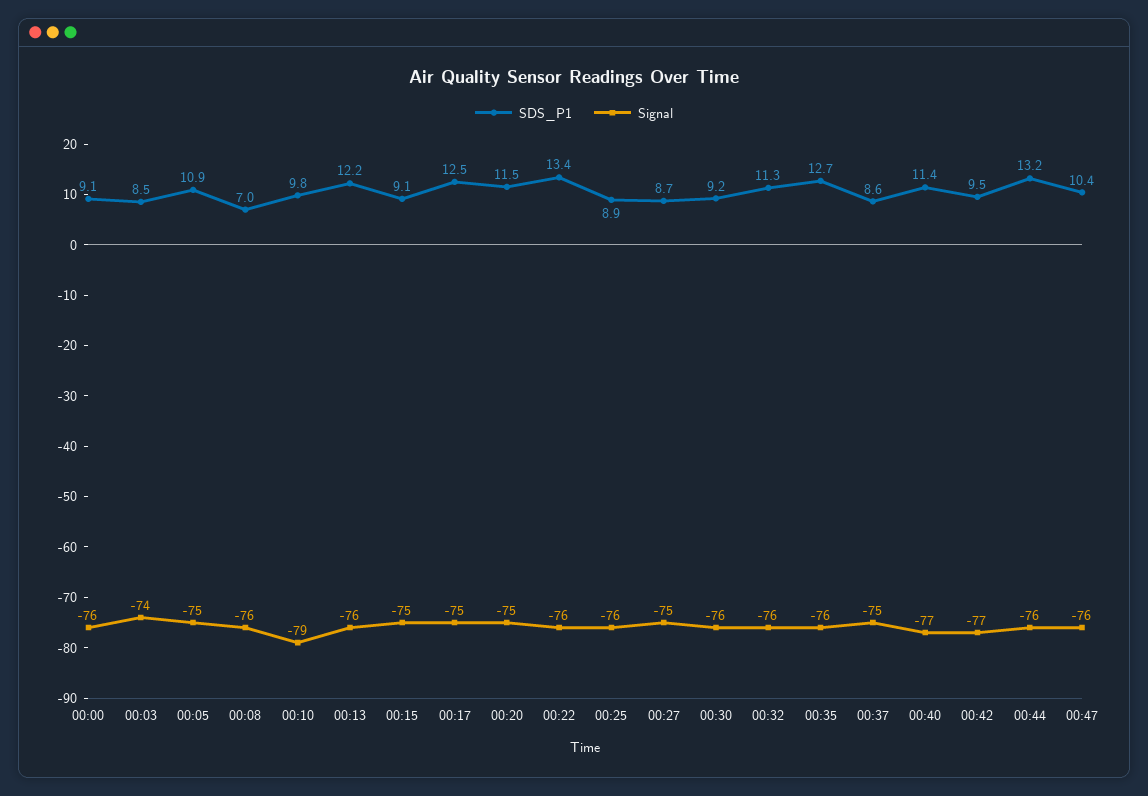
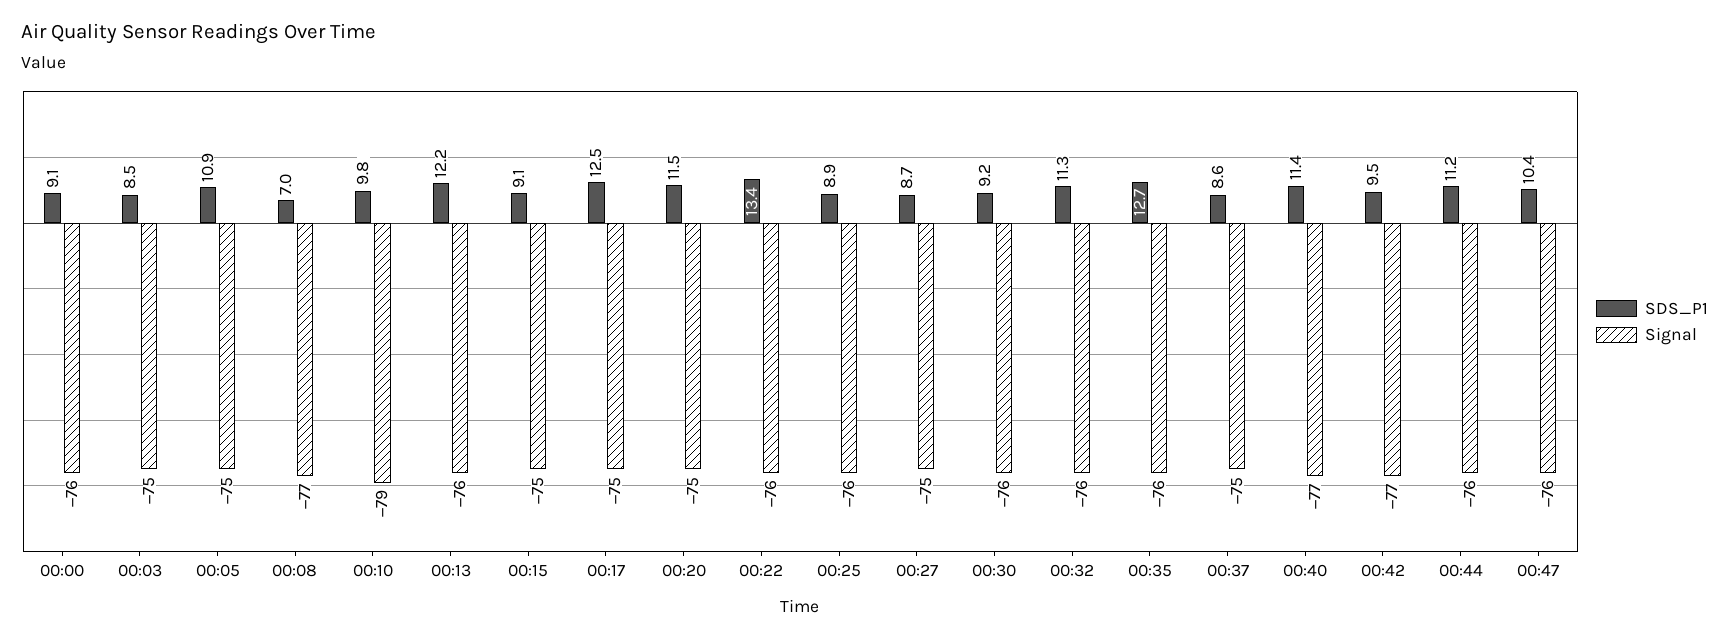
  {
    "SDS_P1": {
      "00:00": 9.1,
      "00:03": 8.5,
      "00:05": 10.9,
      "00:08": 7,
      "00:10": 9.8,
      "00:13": 12.2,
      "00:15": 9.1,
      "00:17": 12.5,
      "00:20": 11.5,
      "00:22": 13.4,
      "00:25": 8.9,
      "00:27": 8.7,
      "00:30": 9.2,
      "00:32": 11.3,
      "00:35": 12.7,
      "00:37": 8.6,
      "00:40": 11.4,
      "00:42": 9.5,
-     "00:44": 13.2,
+     "00:44": 11.2,
      "00:47": 10.4
    },
    "Signal": {
      "00:00": -76,
-     "00:03": -74,
+     "00:03": -75,
      "00:05": -75,
-     "00:08": -76,
+     "00:08": -77,
      "00:10": -79,
      "00:13": -76,
      "00:15": -75,
      "00:17": -75,
      "00:20": -75,
      "00:22": -76,
      "00:25": -76,
      "00:27": -75,
      "00:30": -76,
      "00:32": -76,
      "00:35": -76,
      "00:37": -75,
      "00:40": -77,
      "00:42": -77,
      "00:44": -76,
      "00:47": -76
    }
  }

